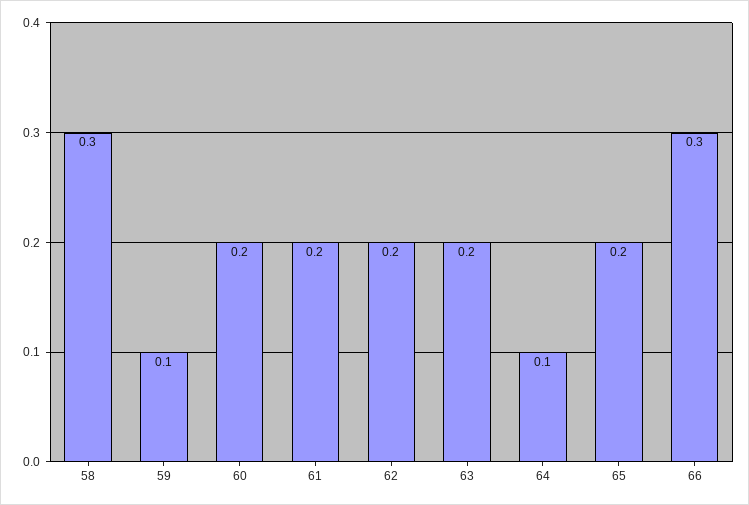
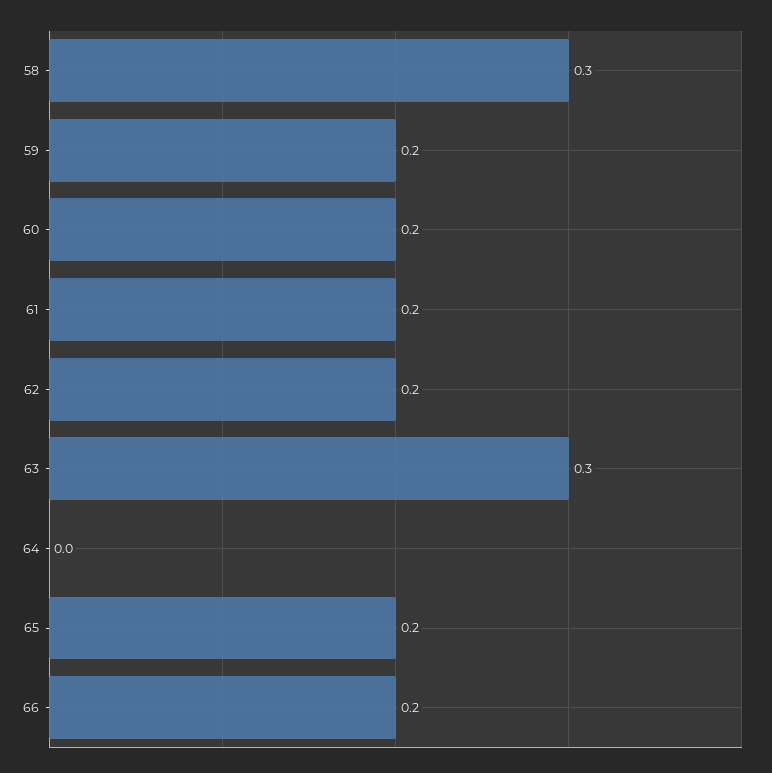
  {
    "58": 0.3,
-   "59": 0.1,
+   "59": 0.2,
    "60": 0.2,
    "61": 0.2,
    "62": 0.2,
-   "63": 0.2,
+   "63": 0.3,
-   "64": 0.1,
+   "64": 0,
    "65": 0.2,
-   "66": 0.3
+   "66": 0.2
  }

